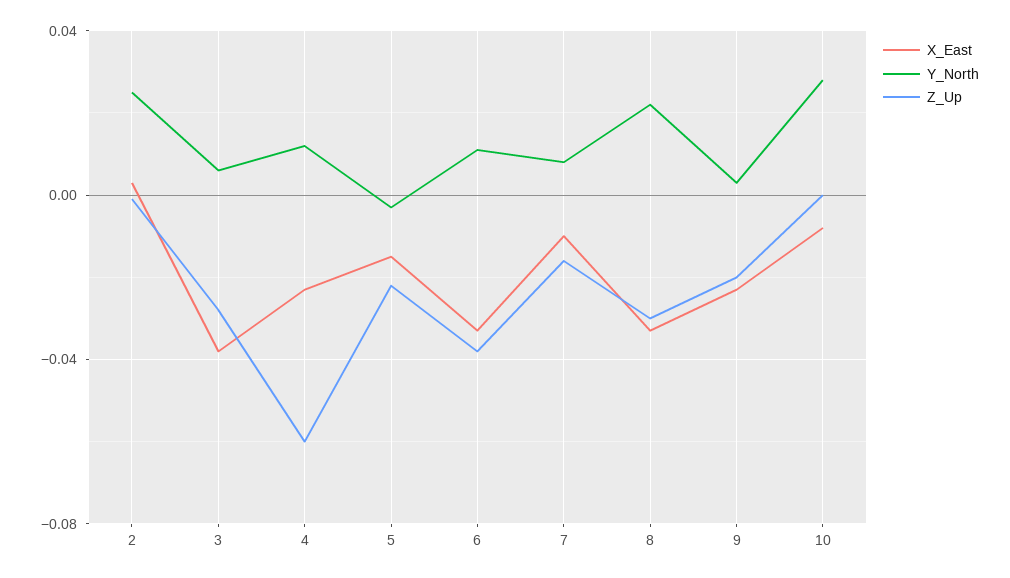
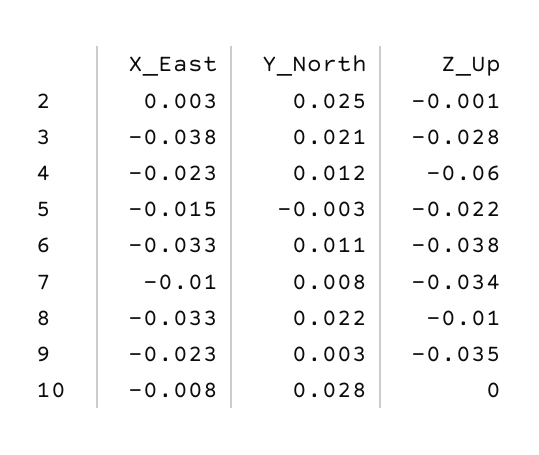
  {
    "X_East": {
      "2": 0.003,
      "3": -0.038,
      "4": -0.023,
      "5": -0.015,
      "6": -0.033,
      "7": -0.01,
      "8": -0.033,
      "9": -0.023,
      "10": -0.008
    },
    "Y_North": {
      "2": 0.025,
-     "3": 0.005,
+     "3": 0.021,
      "4": 0.012,
      "5": -0.003,
      "6": 0.011,
      "7": 0.008,
      "8": 0.022,
      "9": 0.003,
      "10": 0.028
    },
    "Z_Up": {
      "2": -0.001,
      "3": -0.028,
      "4": -0.06,
      "5": -0.022,
      "6": -0.038,
-     "7": -0.015,
+     "7": -0.034,
-     "8": -0.03,
+     "8": -0.01,
-     "9": -0.02,
+     "9": -0.035,
      "10": 0
    }
  }

